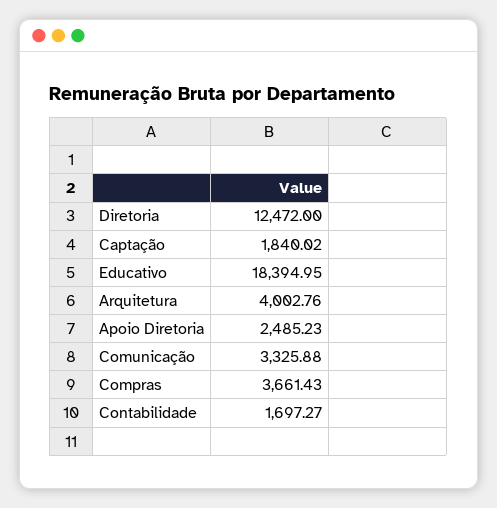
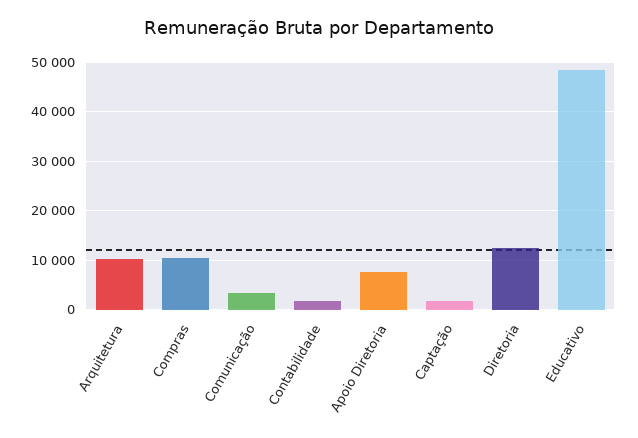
  {
    "Diretoria": 12472,
    "Captação": 1840.02,
-   "Educativo": 18394.95,
+   "Educativo": 48000,
-   "Arquitetura": 4002.76,
+   "Arquitetura": 10000,
-   "Apoio Diretoria": 2485.23,
+   "Apoio Diretoria": 8000,
    "Comunicação": 3325.88,
-   "Compras": 3661.43,
+   "Compras": 10000,
    "Contabilidade": 1697.27
  }

